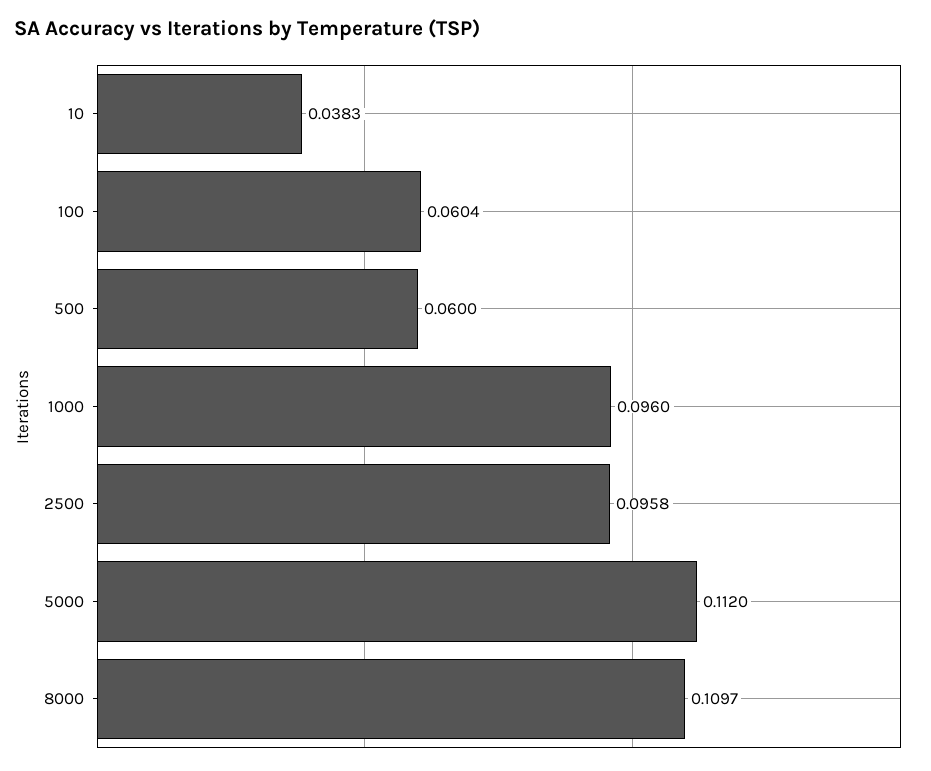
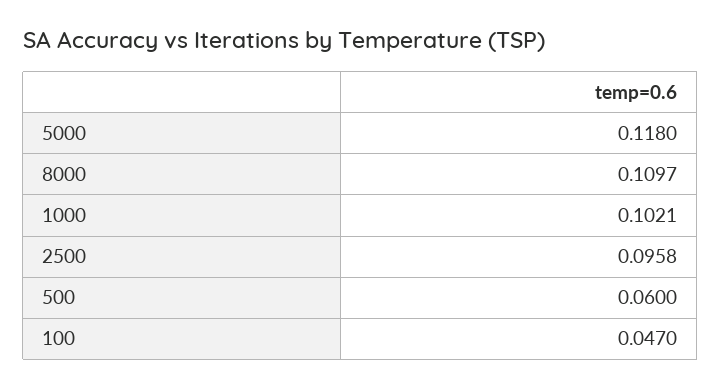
  {
-   "10": 0.0383,
-   "100": 0.0604,
+   "100": 0.047,
    "500": 0.06,
-   "1000": 0.096,
+   "1000": 0.1021,
    "2500": 0.0958,
-   "5000": 0.112,
+   "5000": 0.118,
    "8000": 0.1097
  }

